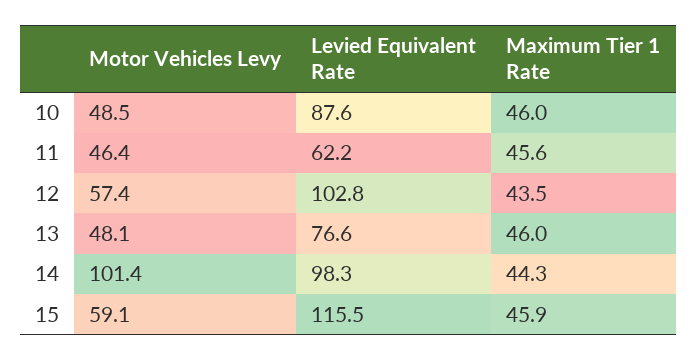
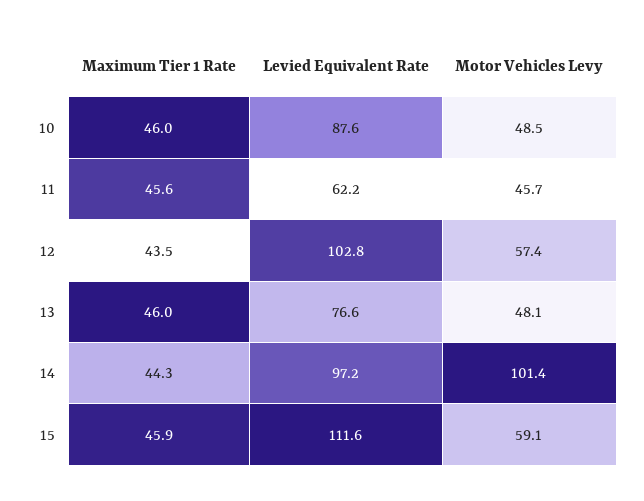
  {
    "Motor Vehicles Levy": {
      "10": 48.5,
-     "11": 46.4,
+     "11": 45.7,
      "12": 57.4,
      "13": 48.1,
      "14": 101.4,
      "15": 59.1
    },
    "Levied Equivalent Rate": {
      "10": 87.6,
      "11": 62.2,
      "12": 102.8,
      "13": 76.6,
-     "14": 98.3,
+     "14": 97.2,
-     "15": 115.5
+     "15": 111.6
    },
    "Maximum Tier 1 Rate": {
      "10": 46,
      "11": 45.6,
      "12": 43.5,
      "13": 46,
      "14": 44.3,
      "15": 45.9
    }
  }

